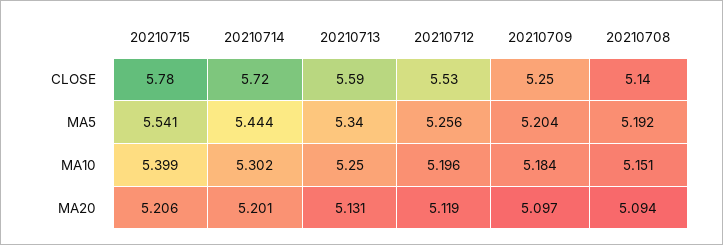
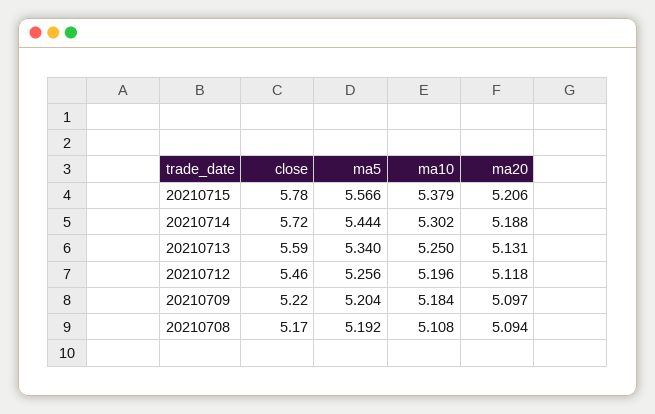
  {
    "20210715": {
      "CLOSE": 5.78,
-     "MA5": 5.541,
+     "MA5": 5.566,
-     "MA10": 5.399,
+     "MA10": 5.379,
      "MA20": 5.206
    },
    "20210714": {
      "CLOSE": 5.72,
      "MA5": 5.444,
      "MA10": 5.302,
-     "MA20": 5.201
+     "MA20": 5.188
    },
    "20210713": {
      "CLOSE": 5.59,
      "MA5": 5.34,
      "MA10": 5.25,
      "MA20": 5.131
    },
    "20210712": {
-     "CLOSE": 5.53,
+     "CLOSE": 5.46,
      "MA5": 5.256,
      "MA10": 5.196,
-     "MA20": 5.119
+     "MA20": 5.118
    },
    "20210709": {
-     "CLOSE": 5.25,
+     "CLOSE": 5.22,
      "MA5": 5.204,
      "MA10": 5.184,
      "MA20": 5.097
    },
    "20210708": {
-     "CLOSE": 5.14,
+     "CLOSE": 5.17,
      "MA5": 5.192,
-     "MA10": 5.151,
+     "MA10": 5.108,
      "MA20": 5.094
    }
  }

